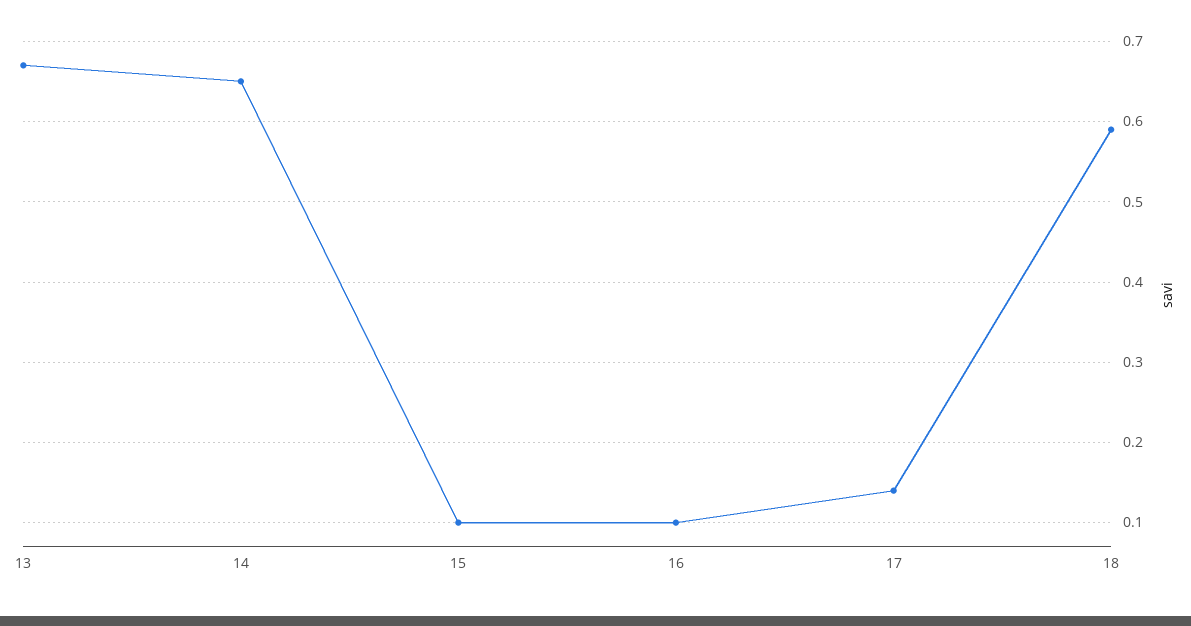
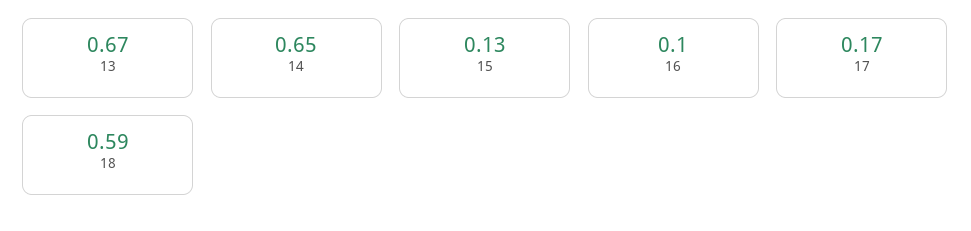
  {
    "13": 0.67,
    "14": 0.65,
-   "15": 0.1,
+   "15": 0.13,
    "16": 0.1,
-   "17": 0.14,
+   "17": 0.17,
    "18": 0.59
  }

